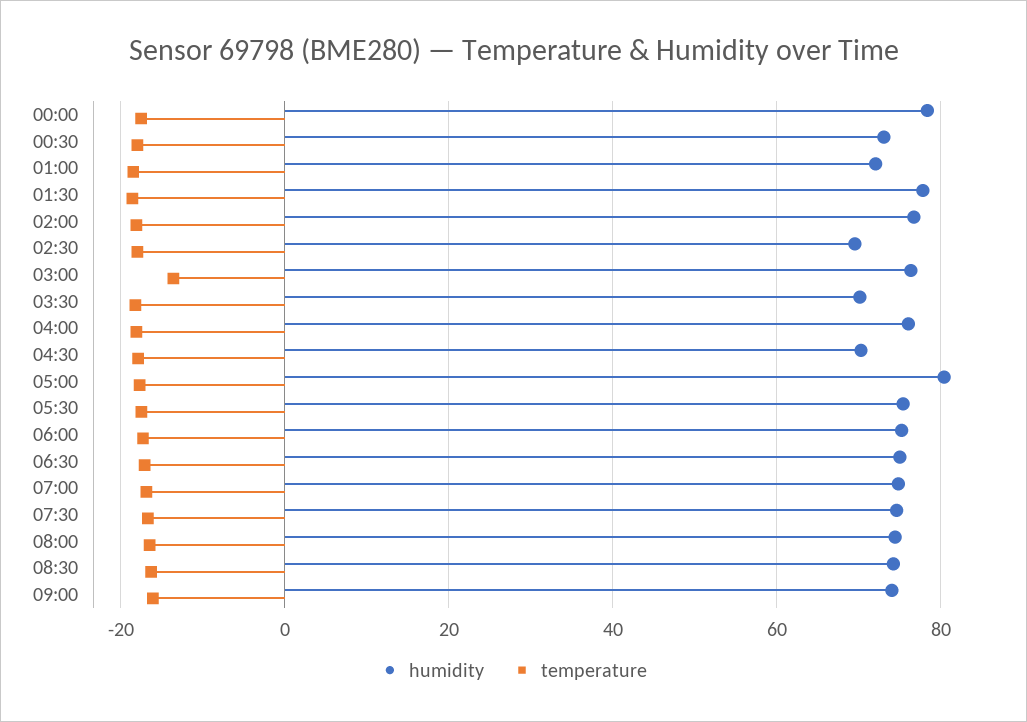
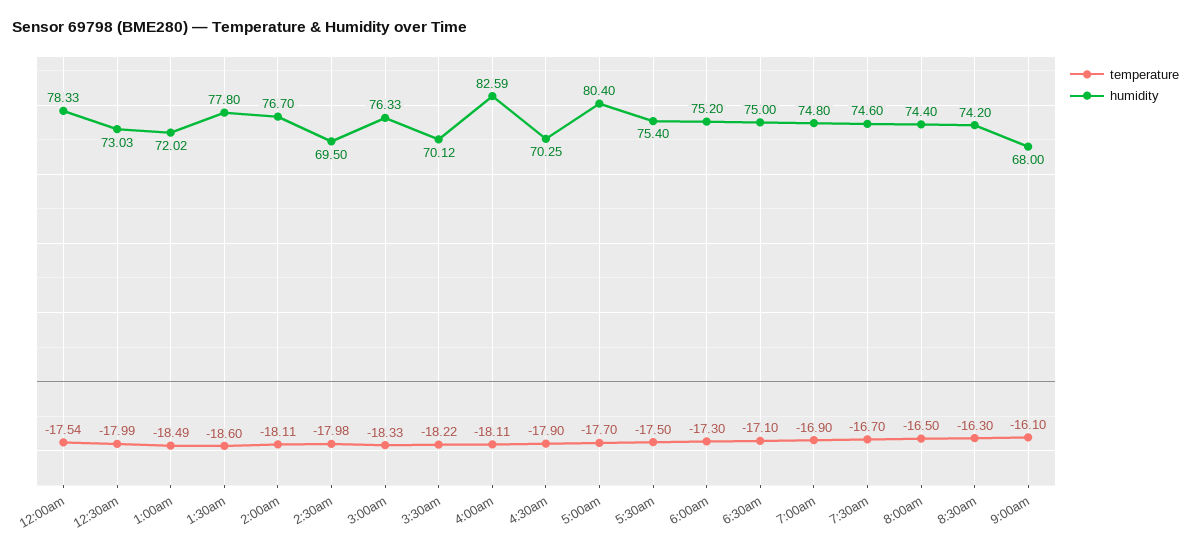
  {
    "humidity": {
      "00:00": 78.33,
      "00:30": 73.03,
      "01:00": 72.02,
      "01:30": 77.8,
      "02:00": 76.7,
      "02:30": 69.5,
      "03:00": 76.33,
      "03:30": 70.12,
-     "04:00": 76,
+     "04:00": 82.59,
      "04:30": 70.25,
      "05:00": 80.4,
      "05:30": 75.4,
      "06:00": 75.2,
      "06:30": 75,
      "07:00": 74.8,
      "07:30": 74.6,
      "08:00": 74.4,
      "08:30": 74.2,
-     "09:00": 74
+     "09:00": 68
    },
    "temperature": {
      "00:00": -17.54,
      "00:30": -17.99,
      "01:00": -18.49,
      "01:30": -18.6,
      "02:00": -18.11,
      "02:30": -17.98,
-     "03:00": -14,
+     "03:00": -18.33,
      "03:30": -18.22,
      "04:00": -18.11,
      "04:30": -17.9,
      "05:00": -17.7,
      "05:30": -17.5,
      "06:00": -17.3,
      "06:30": -17.1,
      "07:00": -16.9,
      "07:30": -16.7,
      "08:00": -16.5,
      "08:30": -16.3,
      "09:00": -16.1
    }
  }

